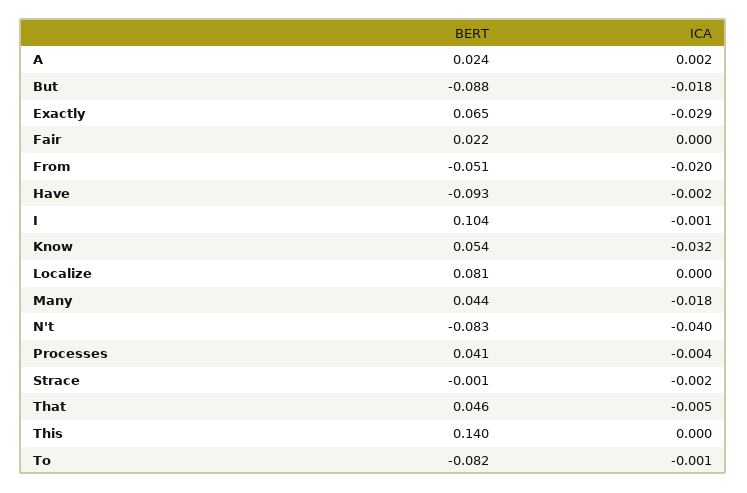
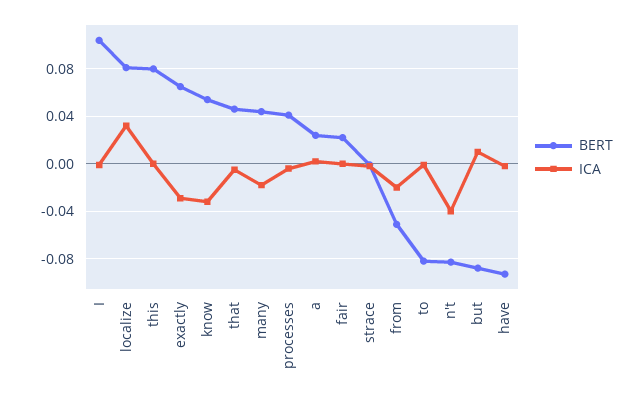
  {
    "BERT": {
      "A": 0.024,
      "But": -0.088,
      "Exactly": 0.065,
      "Fair": 0.022,
      "From": -0.051,
      "Have": -0.093,
      "I": 0.104,
      "Know": 0.054,
      "Localize": 0.081,
      "Many": 0.044,
      "N't": -0.083,
      "Processes": 0.041,
      "Strace": -0.001,
      "That": 0.046,
-     "This": 0.14,
+     "This": 0.08,
      "To": -0.082
    },
    "ICA": {
      "A": 0.002,
-     "But": -0.018,
+     "But": 0.01,
      "Exactly": -0.029,
      "Fair": 0,
      "From": -0.02,
      "Have": -0.002,
      "I": -0.001,
      "Know": -0.032,
-     "Localize": 0,
+     "Localize": 0.03,
      "Many": -0.018,
      "N't": -0.04,
      "Processes": -0.004,
      "Strace": -0.002,
      "That": -0.005,
      "This": 0,
      "To": -0.001
    }
  }

